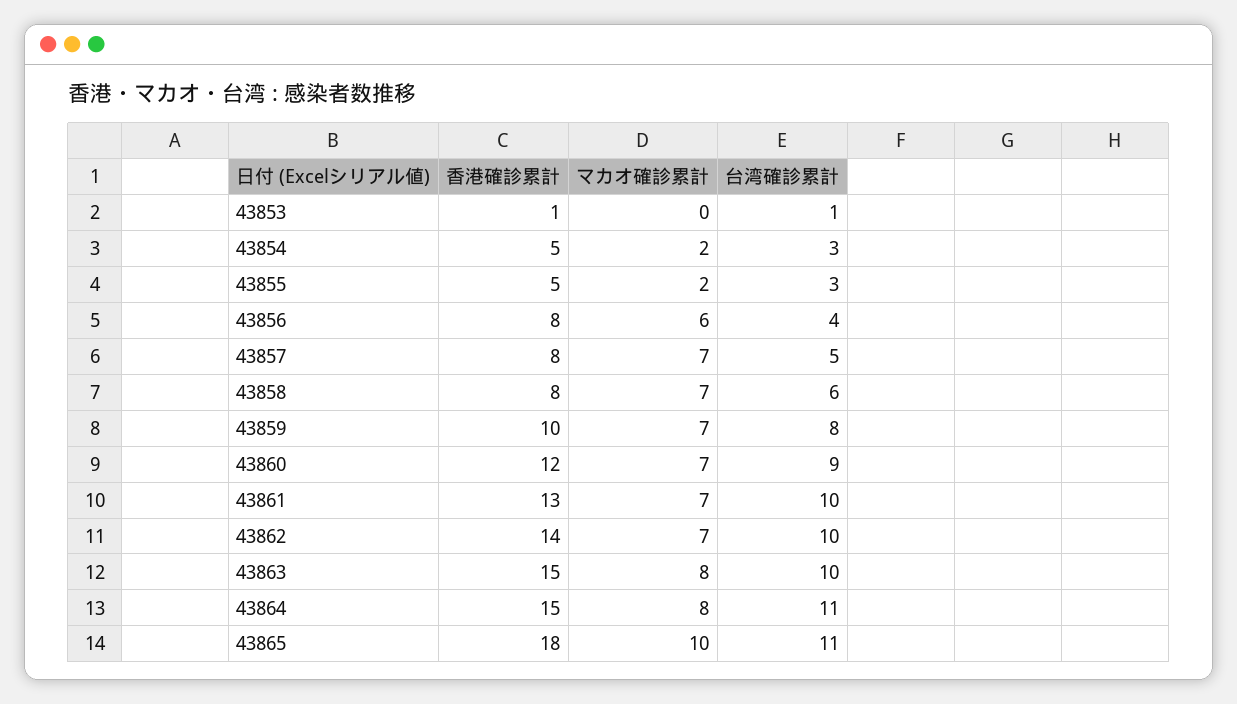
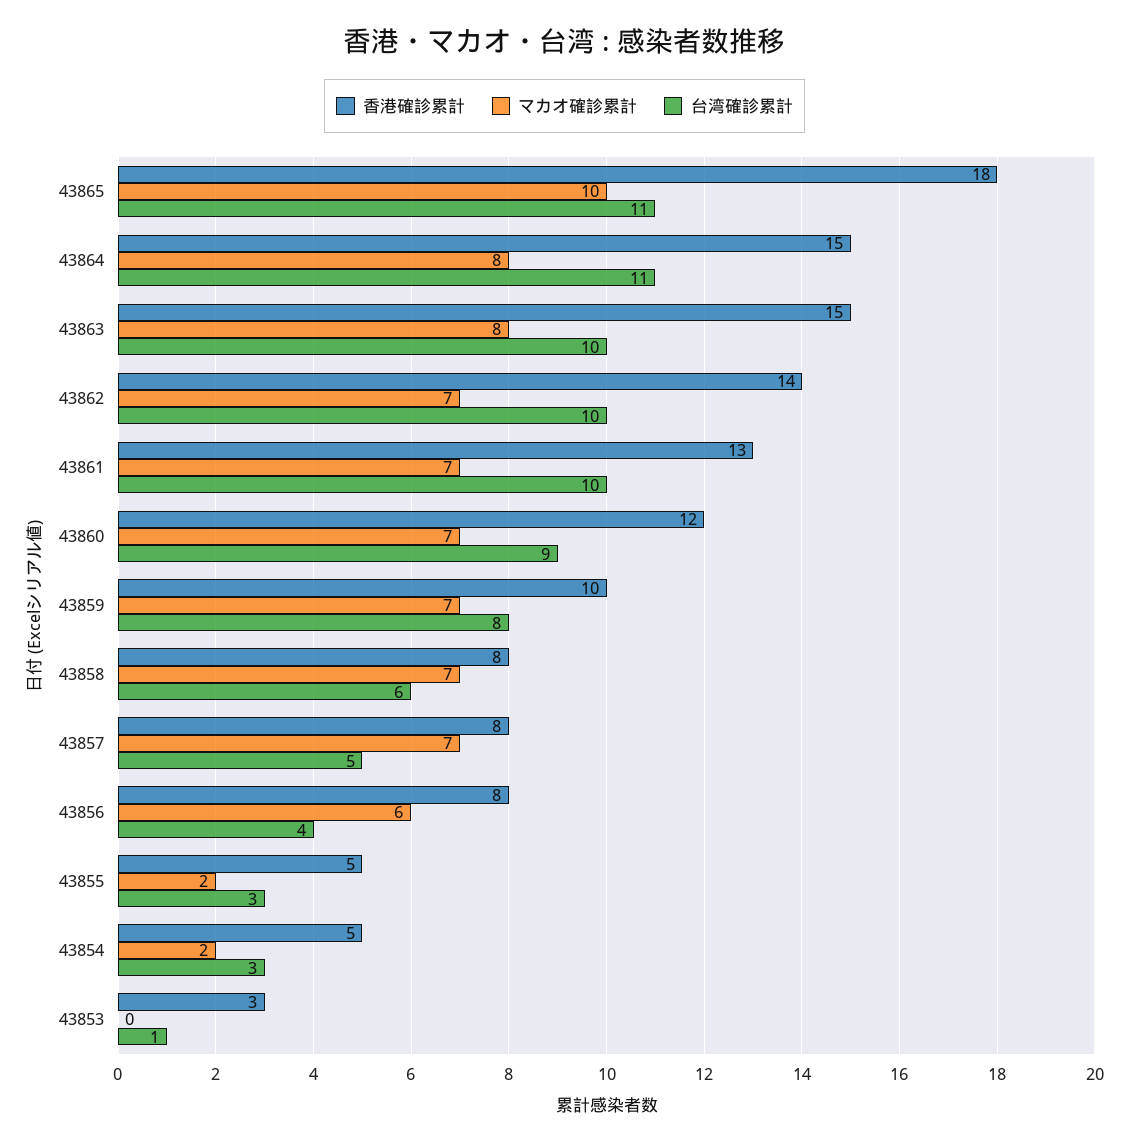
  {
    "香港確診累計": {
-     "43853": 1,
+     "43853": 3,
      "43854": 5,
      "43855": 5,
      "43856": 8,
      "43857": 8,
      "43858": 8,
      "43859": 10,
      "43860": 12,
      "43861": 13,
      "43862": 14,
      "43863": 15,
      "43864": 15,
      "43865": 18
    },
    "マカオ確診累計": {
      "43853": 0,
      "43854": 2,
      "43855": 2,
      "43856": 6,
      "43857": 7,
      "43858": 7,
      "43859": 7,
      "43860": 7,
      "43861": 7,
      "43862": 7,
      "43863": 8,
      "43864": 8,
      "43865": 10
    },
    "台湾確診累計": {
      "43853": 1,
      "43854": 3,
      "43855": 3,
      "43856": 4,
      "43857": 5,
      "43858": 6,
      "43859": 8,
      "43860": 9,
      "43861": 10,
      "43862": 10,
      "43863": 10,
      "43864": 11,
      "43865": 11
    }
  }

